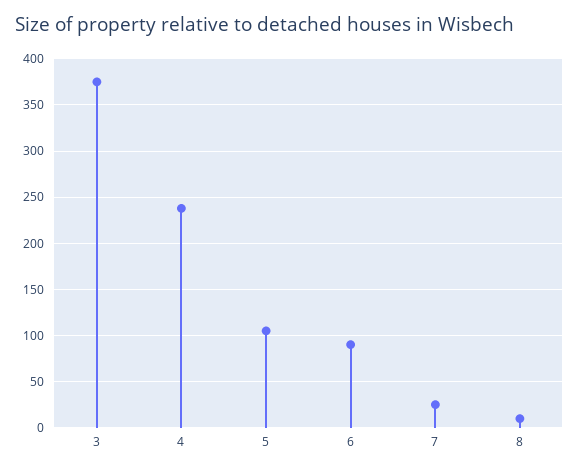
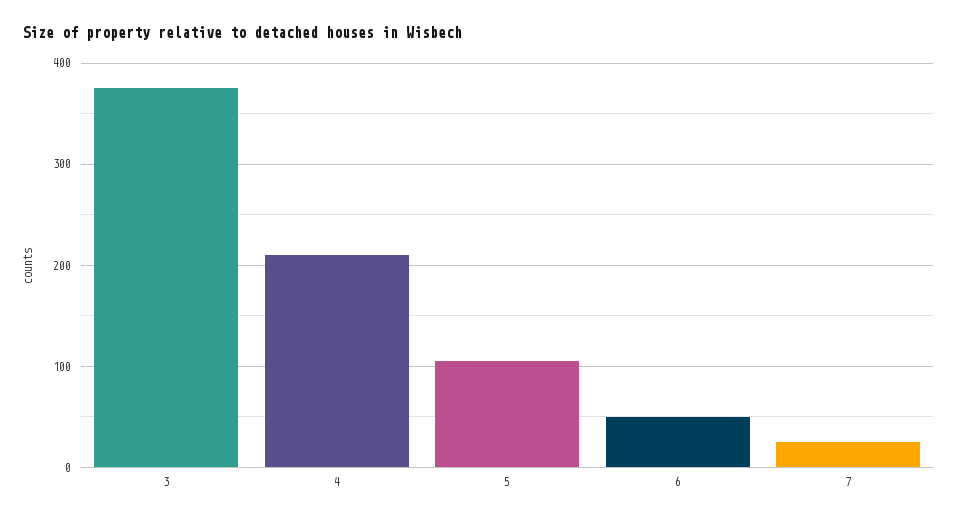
  {
    "3": 380,
-   "4": 240,
+   "4": 210,
    "5": 110,
-   "6": 90,
+   "6": 50,
-   "7": 30,
+   "7": 30
-   "8": 10
  }

